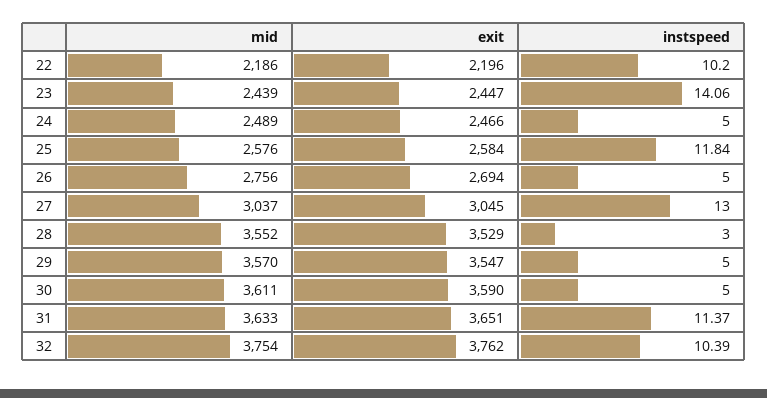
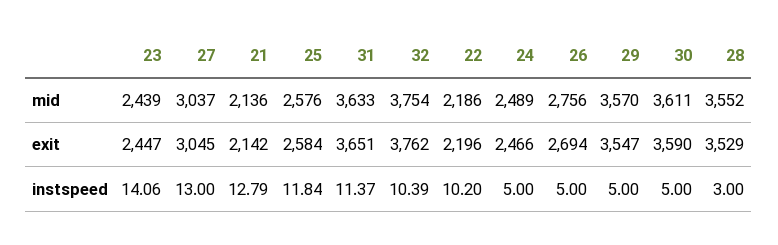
  {
    "mid": {
      "22": 2186,
      "23": 2439,
      "24": 2489,
      "25": 2576,
      "26": 2756,
      "27": 3037,
      "28": 3552,
      "29": 3570,
      "30": 3611,
      "31": 3633,
-     "32": 3754
+     "32": 3754,
+     "21": 2136
    },
    "exit": {
      "22": 2196,
      "23": 2447,
      "24": 2466,
      "25": 2584,
      "26": 2694,
      "27": 3045,
      "28": 3529,
      "29": 3547,
      "30": 3590,
      "31": 3651,
-     "32": 3762
+     "32": 3762,
+     "21": 2142
    },
    "instspeed": {
      "22": 10.2,
      "23": 14.06,
      "24": 5,
      "25": 11.84,
      "26": 5,
      "27": 13,
      "28": 3,
      "29": 5,
      "30": 5,
      "31": 11.37,
-     "32": 10.39
+     "32": 10.39,
+     "21": 12.79
    }
  }

